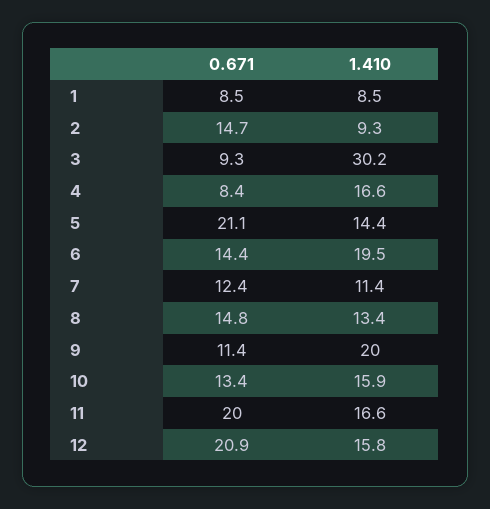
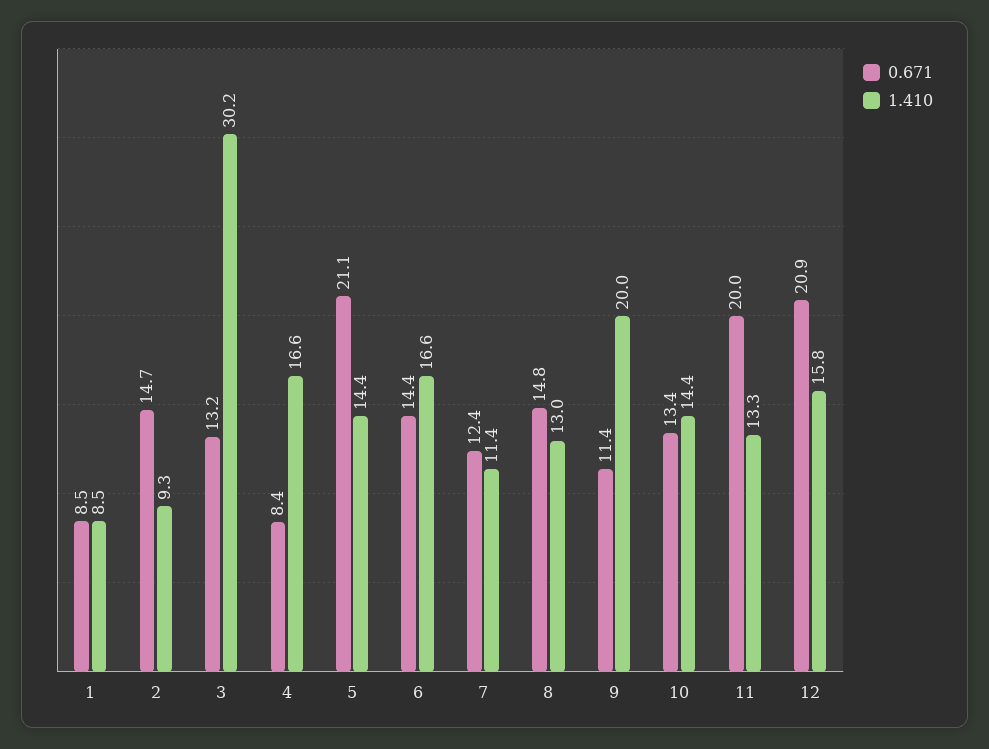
  {
    "0.671": {
      "1": 8.5,
      "2": 14.7,
-     "3": 9.3,
+     "3": 13.2,
      "4": 8.4,
      "5": 21.1,
      "6": 14.4,
      "7": 12.4,
      "8": 14.8,
      "9": 11.4,
      "10": 13.4,
      "11": 20,
      "12": 20.9
    },
    "1.410": {
      "1": 8.5,
      "2": 9.3,
      "3": 30.2,
      "4": 16.6,
      "5": 14.4,
-     "6": 19.5,
+     "6": 16.6,
      "7": 11.4,
-     "8": 13.4,
+     "8": 13,
      "9": 20,
-     "10": 15.9,
+     "10": 14.4,
-     "11": 16.6,
+     "11": 13.3,
      "12": 15.8
    }
  }

